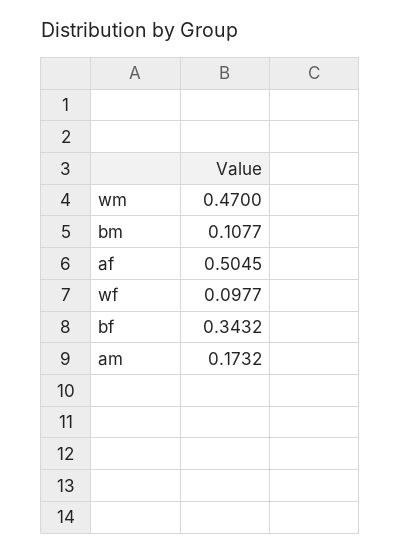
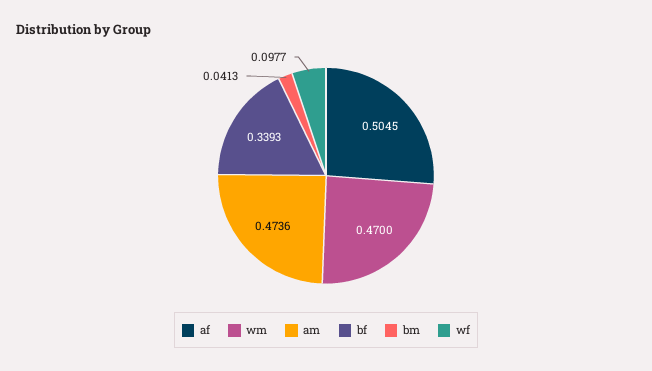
  {
    "wm": 0.47,
-   "bm": 0.1077,
+   "bm": 0.0413,
    "af": 0.5045,
    "wf": 0.0977,
-   "bf": 0.3432,
+   "bf": 0.3393,
-   "am": 0.1732
+   "am": 0.4736
  }

